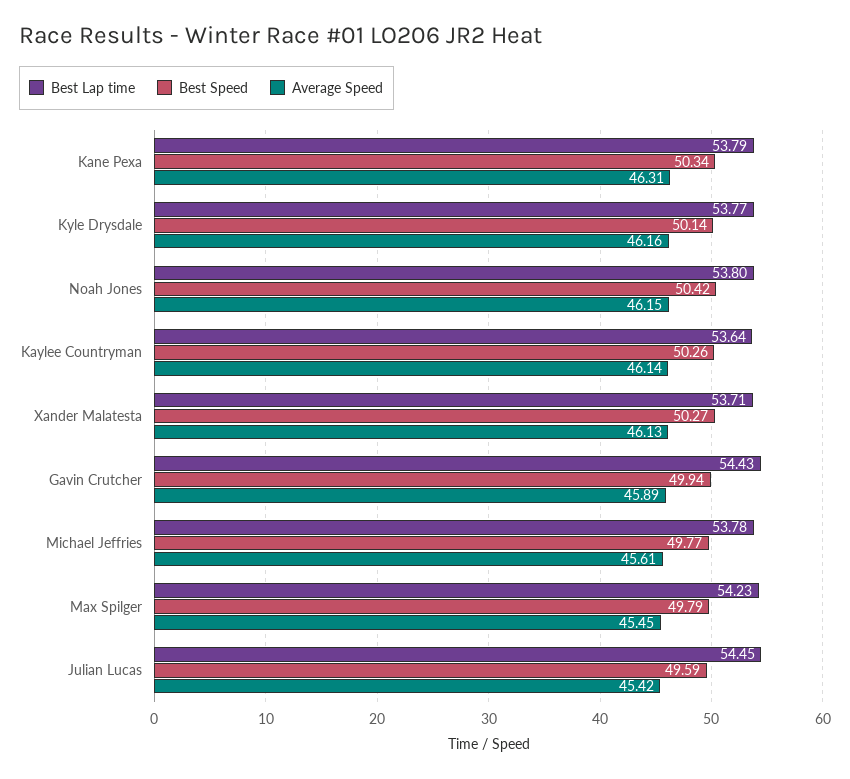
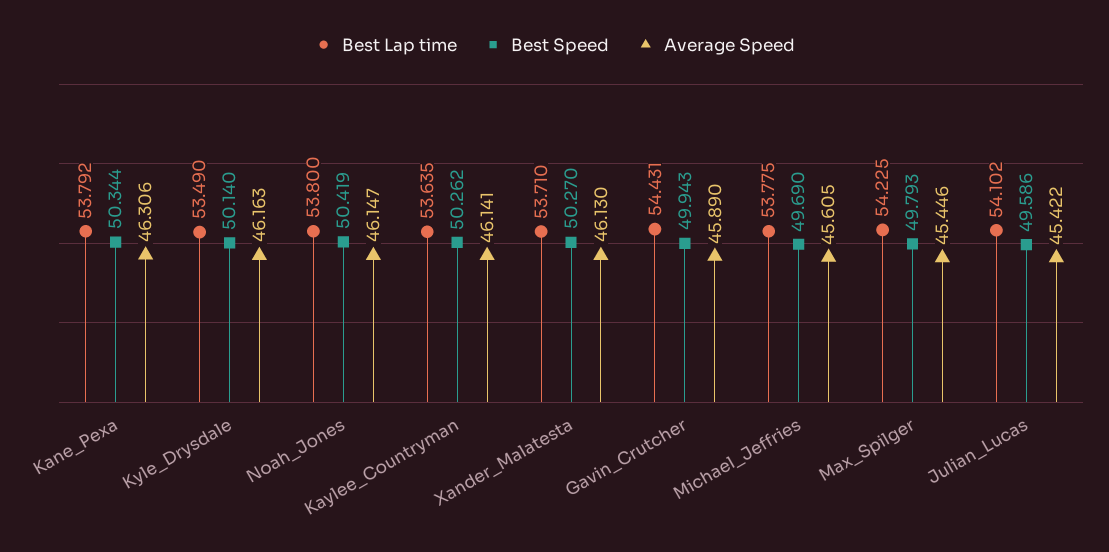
  {
    "Best Lap time": {
      "Kane Pexa": 53.792,
-     "Kyle Drysdale": 53.77,
+     "Kyle Drysdale": 53.49,
      "Noah Jones": 53.8,
      "Kaylee Countryman": 53.635,
      "Xander Malatesta": 53.71,
      "Gavin Crutcher": 54.431,
      "Michael Jeffries": 53.775,
      "Max Spilger": 54.225,
-     "Julian Lucas": 54.45
+     "Julian Lucas": 54.102
    },
    "Best Speed": {
      "Kane Pexa": 50.344,
      "Kyle Drysdale": 50.14,
      "Noah Jones": 50.419,
      "Kaylee Countryman": 50.262,
      "Xander Malatesta": 50.27,
      "Gavin Crutcher": 49.943,
-     "Michael Jeffries": 49.77,
+     "Michael Jeffries": 49.69,
      "Max Spilger": 49.793,
      "Julian Lucas": 49.586
    },
    "Average Speed": {
      "Kane Pexa": 46.306,
      "Kyle Drysdale": 46.163,
      "Noah Jones": 46.147,
      "Kaylee Countryman": 46.141,
      "Xander Malatesta": 46.13,
      "Gavin Crutcher": 45.89,
      "Michael Jeffries": 45.605,
      "Max Spilger": 45.446,
      "Julian Lucas": 45.422
    }
  }

